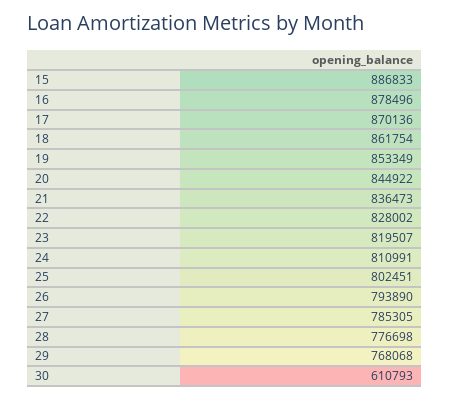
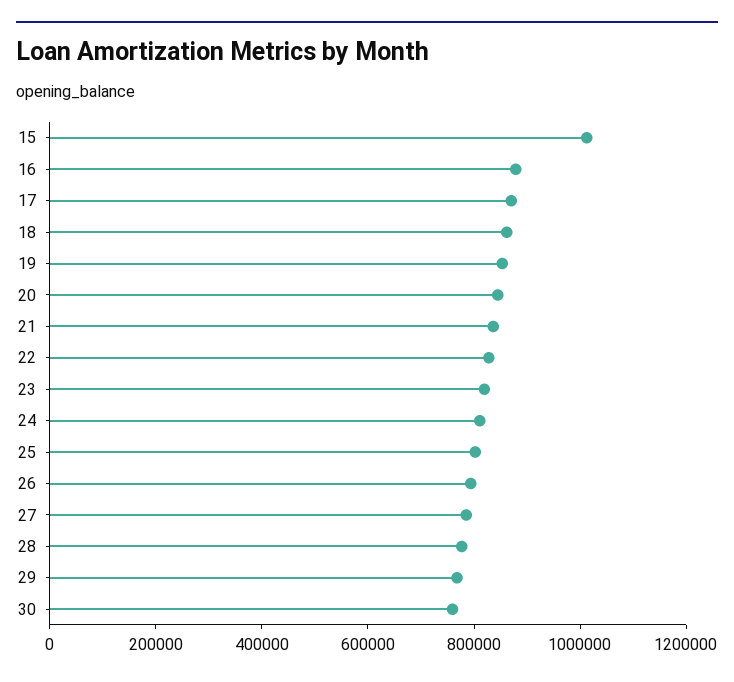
  {
-   "15": 886833,
+   "15": 1000000,
    "16": 878496,
    "17": 870136,
    "18": 861754,
    "19": 853349,
    "20": 844922,
    "21": 836473,
    "22": 828002,
    "23": 819507,
    "24": 810991,
    "25": 802451,
    "26": 793890,
    "27": 785305,
    "28": 776698,
    "29": 768068,
-   "30": 610793
+   "30": 750000
  }

